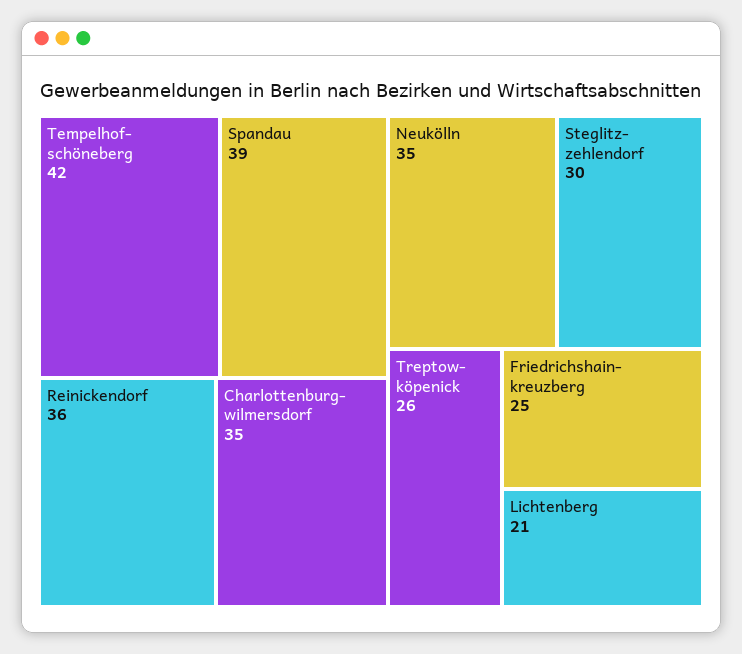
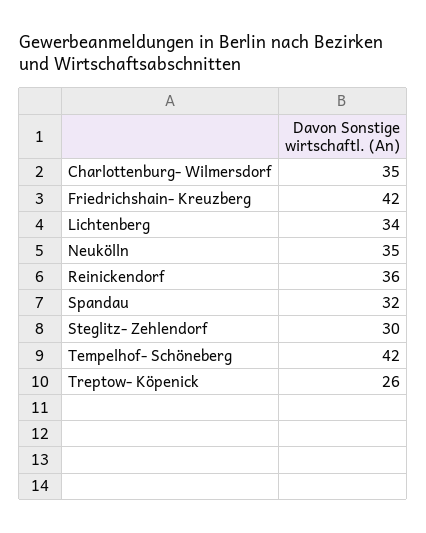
  {
    "Tempelhof- schöneberg": 42,
-   "Spandau": 39,
+   "Spandau": 32,
    "Reinickendorf": 36,
    "Charlottenburg- wilmersdorf": 35,
    "Neukölln": 35,
    "Steglitz- zehlendorf": 30,
    "Treptow- köpenick": 26,
-   "Friedrichshain- kreuzberg": 25,
+   "Friedrichshain- kreuzberg": 42,
-   "Lichtenberg": 21
+   "Lichtenberg": 34
  }

